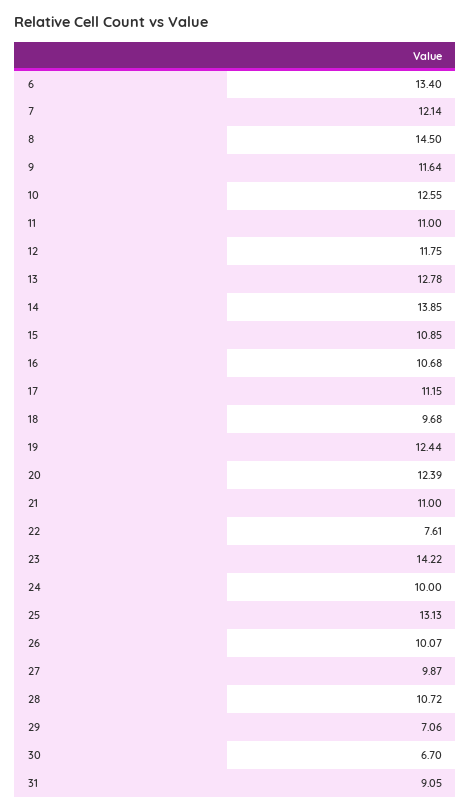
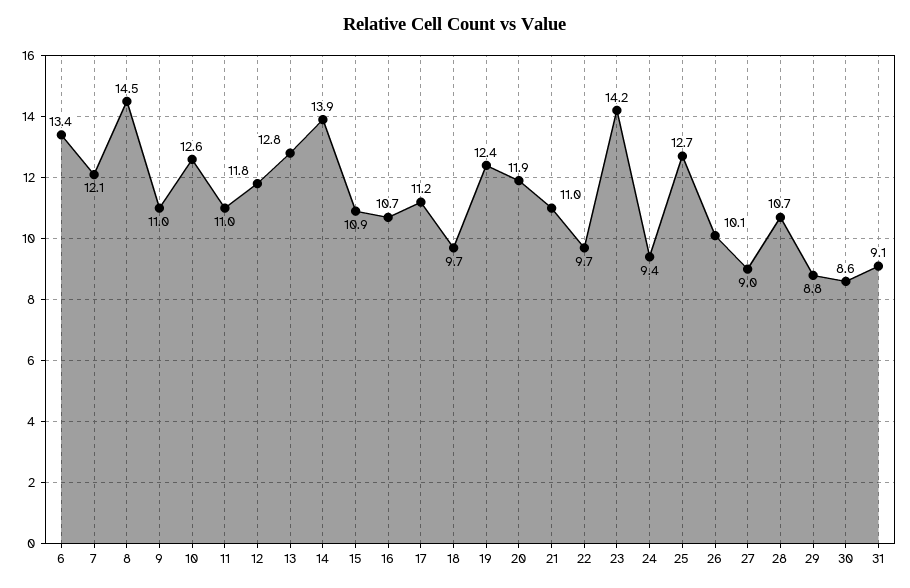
  {
    "6": 13.4,
    "7": 12.14,
    "8": 14.5,
-   "9": 11.64,
+   "9": 11,
    "10": 12.55,
    "11": 11,
    "12": 11.75,
    "13": 12.78,
    "14": 13.85,
    "15": 10.85,
    "16": 10.68,
    "17": 11.15,
    "18": 9.68,
    "19": 12.44,
-   "20": 12.39,
+   "20": 11.9,
    "21": 11,
-   "22": 7.61,
+   "22": 9.7,
    "23": 14.22,
-   "24": 10,
+   "24": 9.4,
-   "25": 13.13,
+   "25": 12.7,
    "26": 10.07,
-   "27": 9.87,
+   "27": 9,
    "28": 10.72,
-   "29": 7.06,
+   "29": 8.8,
-   "30": 6.7,
+   "30": 8.6,
    "31": 9.05
  }

